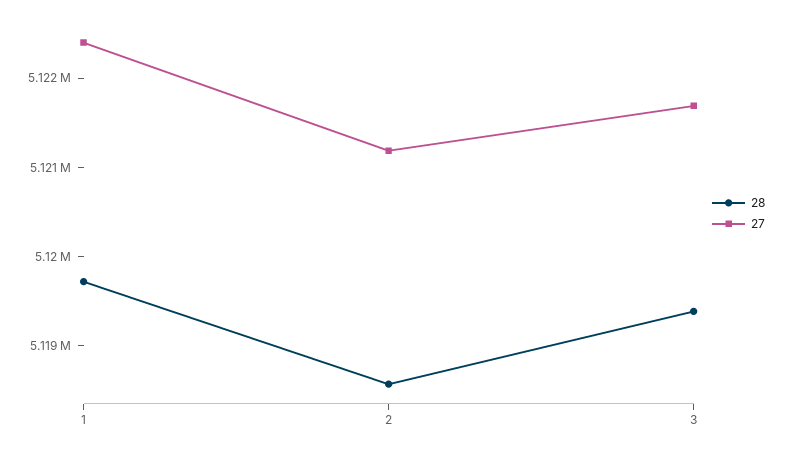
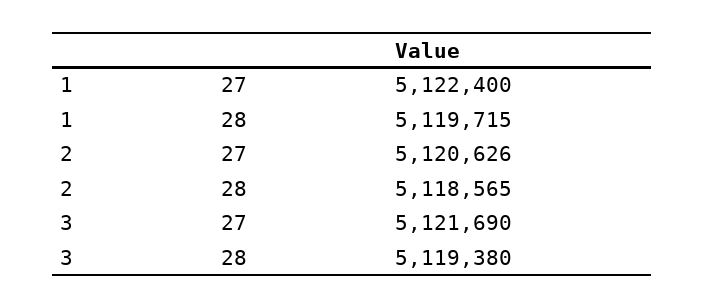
  {
    "28": {
      "1": 5119715,
      "2": 5118565,
      "3": 5119380
    },
    "27": {
      "1": 5122400,
-     "2": 5121200,
+     "2": 5120626,
      "3": 5121690
    }
  }

